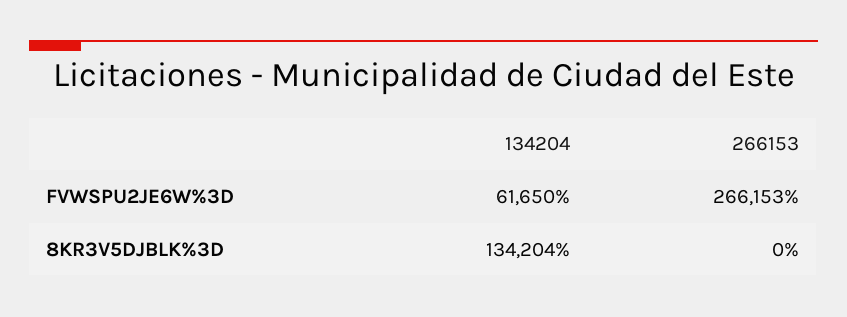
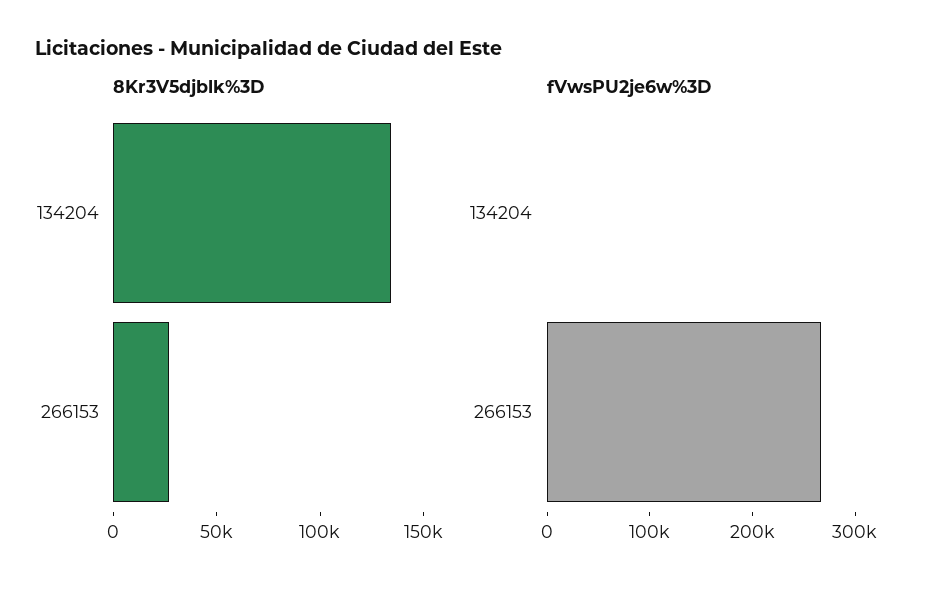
  {
    "FVWSPU2JE6W%3D": {
-     "134204": 61650,
+     "134204": 0,
      "266153": 266153
    },
    "8KR3V5DJBLK%3D": {
      "134204": 134204,
-     "266153": 0
+     "266153": 30000
    }
  }

